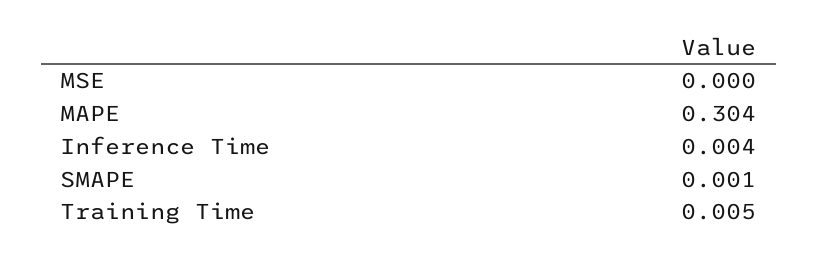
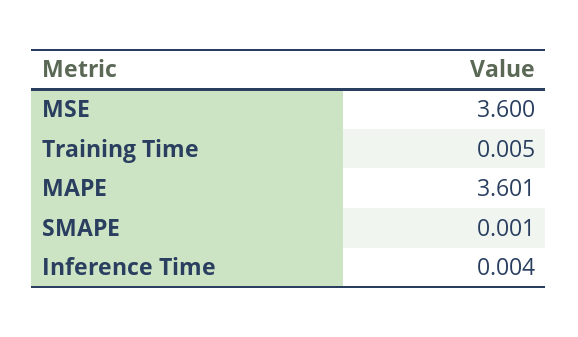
  {
-   "MSE": 0,
+   "MSE": 3.6,
-   "MAPE": 0.304,
+   "MAPE": 3.601,
    "Inference Time": 0.004,
    "SMAPE": 0.001,
    "Training Time": 0.005
  }

